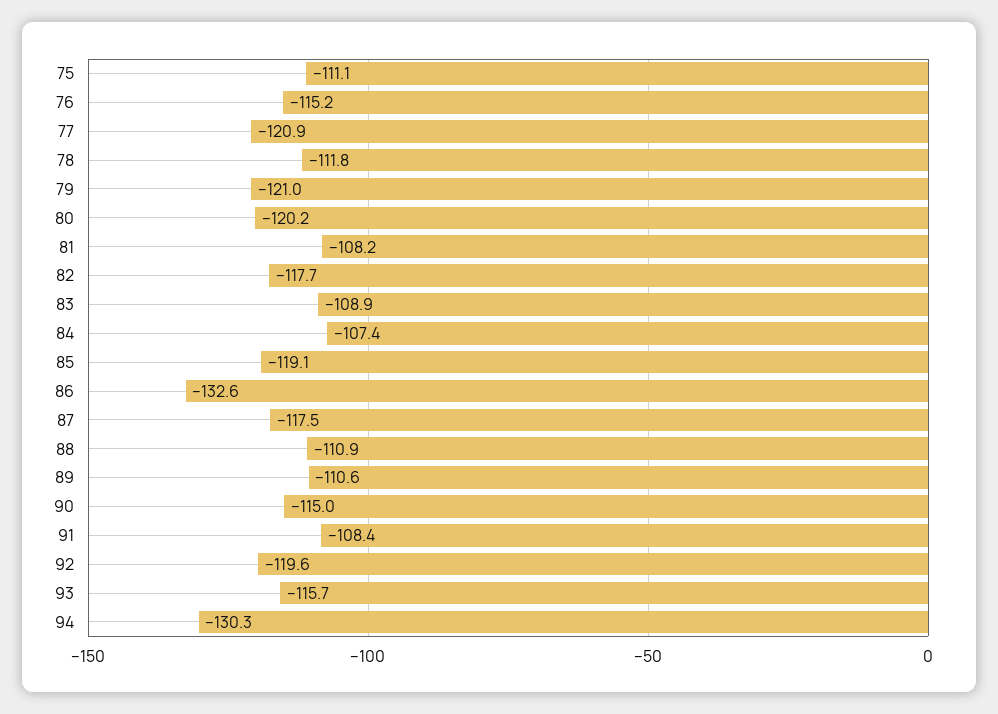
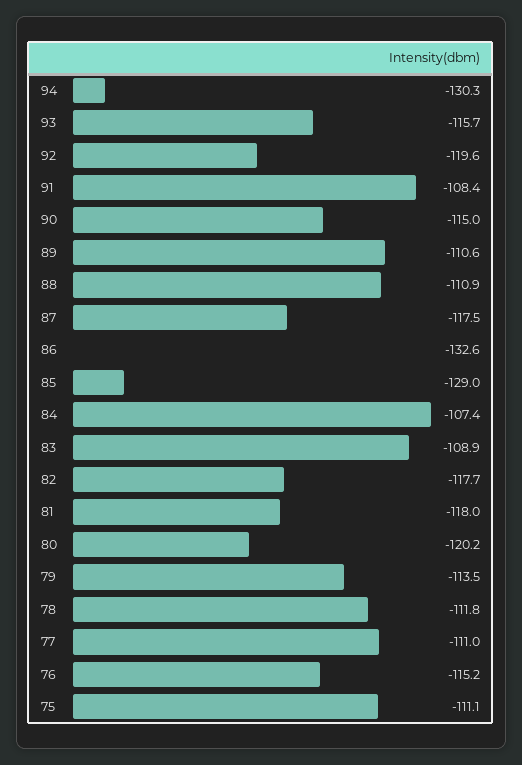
  {
    "75": -111.1,
    "76": -115.2,
-   "77": -120.9,
+   "77": -111,
    "78": -111.8,
-   "79": -121,
+   "79": -113.5,
    "80": -120.2,
-   "81": -108.2,
+   "81": -118,
    "82": -117.7,
    "83": -108.9,
    "84": -107.4,
-   "85": -119.1,
+   "85": -129,
    "86": -132.6,
    "87": -117.5,
    "88": -110.9,
    "89": -110.6,
    "90": -115,
    "91": -108.4,
    "92": -119.6,
    "93": -115.7,
    "94": -130.3
  }

